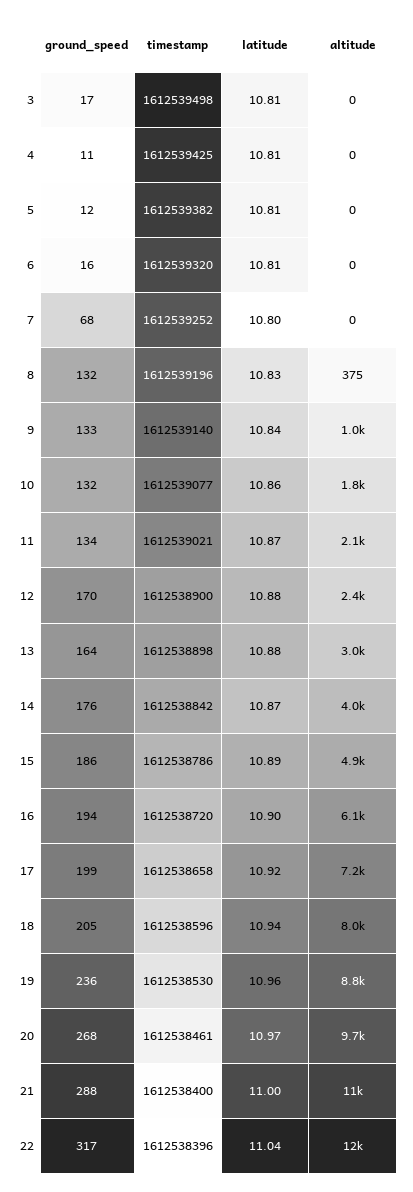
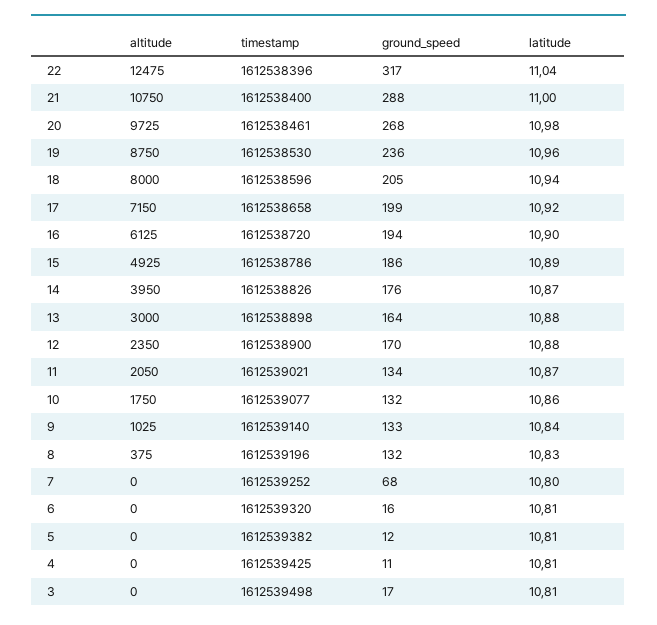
  {
    "ground_speed": {
      "3": 17,
      "4": 11,
      "5": 12,
      "6": 16,
      "7": 68,
      "8": 132,
      "9": 133,
      "10": 132,
      "11": 134,
      "12": 170,
      "13": 164,
      "14": 176,
      "15": 186,
      "16": 194,
      "17": 199,
      "18": 205,
      "19": 236,
      "20": 268,
      "21": 288,
      "22": 317
    },
    "timestamp": {
      "3": 1612539498,
      "4": 1612539425,
      "5": 1612539382,
      "6": 1612539320,
      "7": 1612539252,
      "8": 1612539196,
      "9": 1612539140,
      "10": 1612539077,
      "11": 1612539021,
      "12": 1612538900,
      "13": 1612538898,
-     "14": 1612538842,
+     "14": 1612538826,
      "15": 1612538786,
      "16": 1612538720,
      "17": 1612538658,
      "18": 1612538596,
      "19": 1612538530,
      "20": 1612538461,
      "21": 1612538400,
      "22": 1612538396
    },
    "latitude": {
      "3": 10.81,
      "4": 10.81,
      "5": 10.81,
      "6": 10.81,
      "7": 10.8,
      "8": 10.83,
      "9": 10.84,
      "10": 10.86,
      "11": 10.87,
      "12": 10.88,
      "13": 10.88,
      "14": 10.87,
      "15": 10.89,
      "16": 10.9,
      "17": 10.92,
      "18": 10.94,
      "19": 10.96,
-     "20": 10.97,
+     "20": 10.98,
      "21": 11,
      "22": 11.04
    },
    "altitude": {
      "3": 0,
      "4": 0,
      "5": 0,
      "6": 0,
      "7": 0,
      "8": 375,
      "9": 1025,
      "10": 1750,
      "11": 2050,
      "12": 2350,
      "13": 3000,
      "14": 3950,
      "15": 4925,
      "16": 6125,
      "17": 7150,
      "18": 8000,
      "19": 8750,
      "20": 9725,
      "21": 10750,
      "22": 12475
    }
  }

